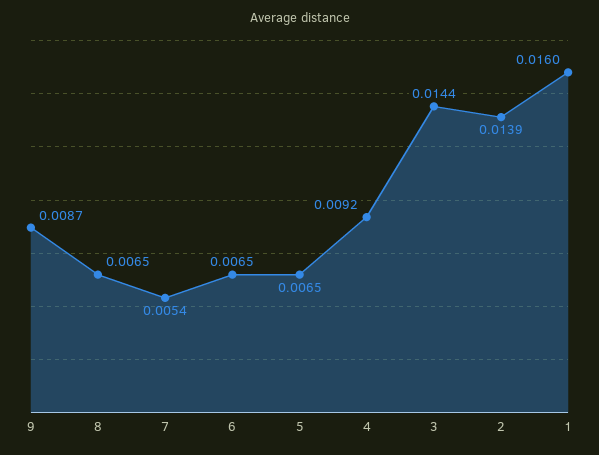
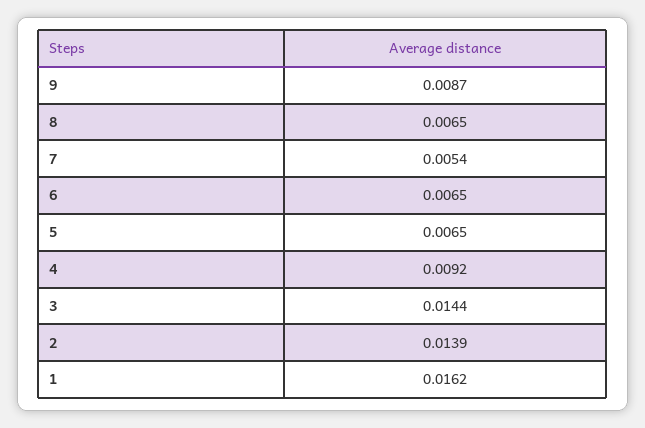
  {
    "9": 0.0087,
    "8": 0.0065,
    "7": 0.0054,
    "6": 0.0065,
    "5": 0.0065,
    "4": 0.0092,
    "3": 0.0144,
    "2": 0.0139,
-   "1": 0.016
+   "1": 0.0162
  }

